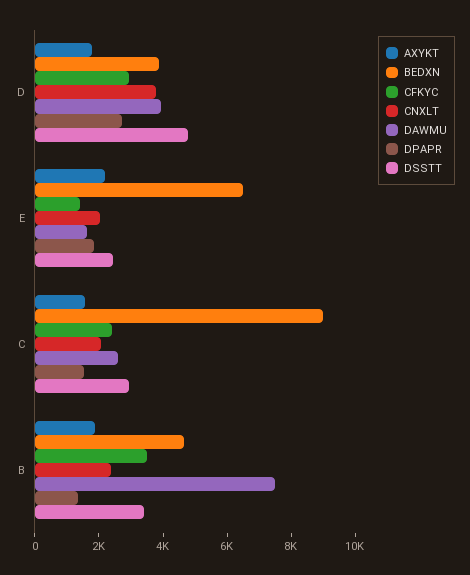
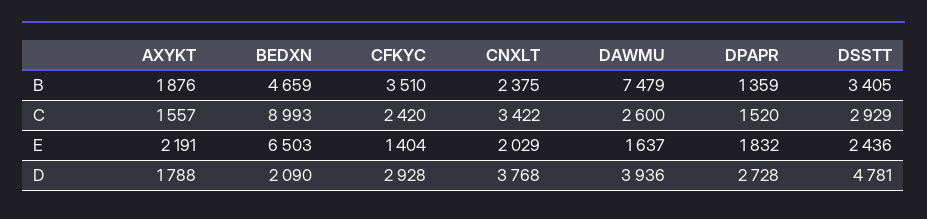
  {
    "AXYKT": {
      "D": 1788,
      "E": 2191,
      "C": 1557,
      "B": 1876
    },
    "BEDXN": {
-     "D": 4000,
+     "D": 2090,
      "E": 6503,
      "C": 8993,
      "B": 4659
    },
    "CFKYC": {
      "D": 2928,
      "E": 1404,
      "C": 2420,
      "B": 3510
    },
    "CNXLT": {
      "D": 3768,
      "E": 2029,
-     "C": 2000,
+     "C": 3422,
      "B": 2375
    },
    "DAWMU": {
      "D": 3936,
      "E": 1637,
      "C": 2600,
      "B": 7479
    },
    "DPAPR": {
      "D": 2728,
      "E": 1832,
      "C": 1520,
      "B": 1359
    },
    "DSSTT": {
      "D": 4781,
      "E": 2436,
      "C": 2929,
      "B": 3405
    }
  }

